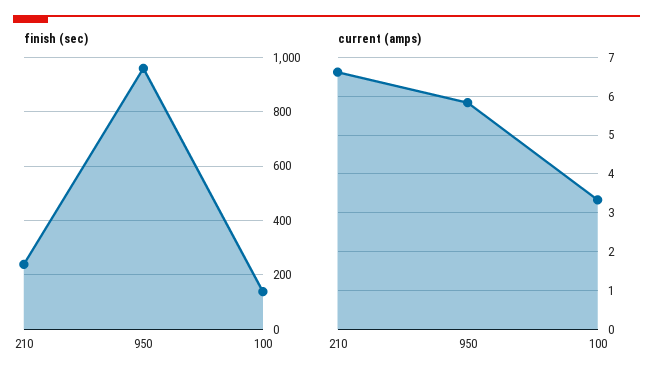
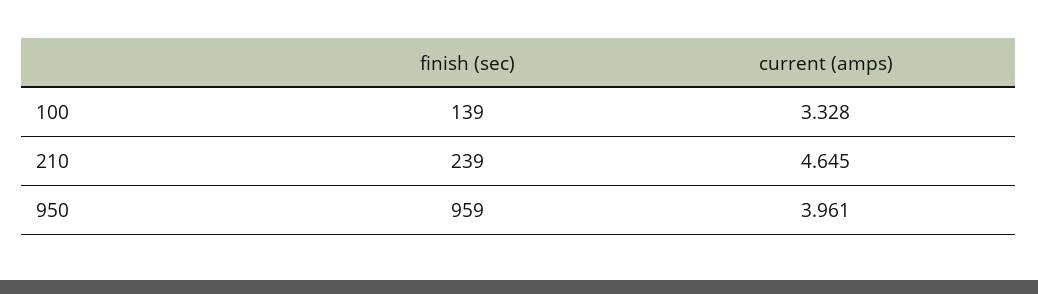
  {
    "finish (sec)": {
      "210": 239,
      "950": 959,
      "100": 139
    },
    "current (amps)": {
-     "210": 6.6,
+     "210": 4.645,
-     "950": 5.8,
+     "950": 3.961,
      "100": 3.328
    }
  }

